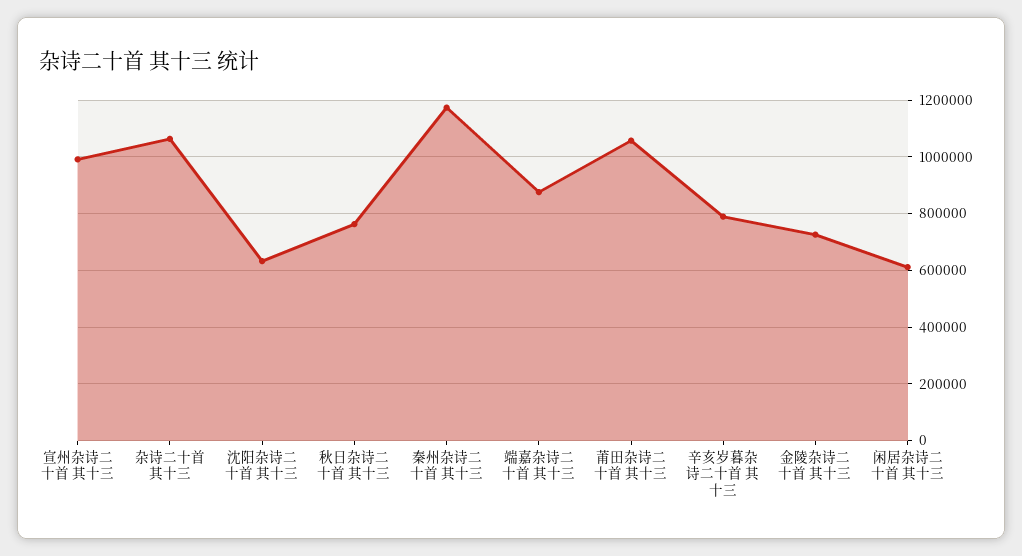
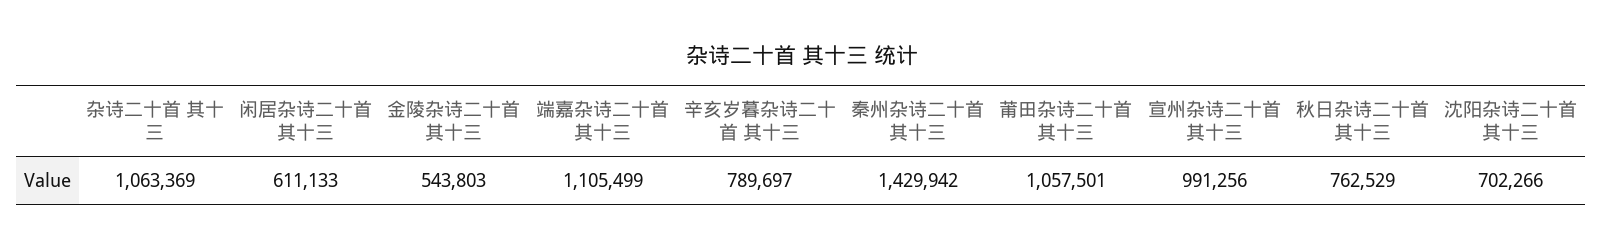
  {
    "宣州杂诗二十首 其十三": 991256,
    "杂诗二十首 其十三": 1063369,
-   "沈阳杂诗二十首 其十三": 625000,
+   "沈阳杂诗二十首 其十三": 702266,
    "秋日杂诗二十首 其十三": 762529,
-   "秦州杂诗二十首 其十三": 1175000,
+   "秦州杂诗二十首 其十三": 1429942,
-   "端嘉杂诗二十首 其十三": 875000,
+   "端嘉杂诗二十首 其十三": 1105499,
    "莆田杂诗二十首 其十三": 1057501,
    "辛亥岁暮杂诗二十首 其十三": 789697,
-   "金陵杂诗二十首 其十三": 725000,
+   "金陵杂诗二十首 其十三": 543803,
    "闲居杂诗二十首 其十三": 611133
  }

